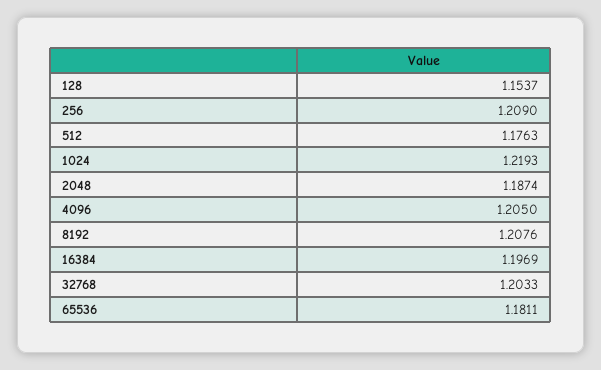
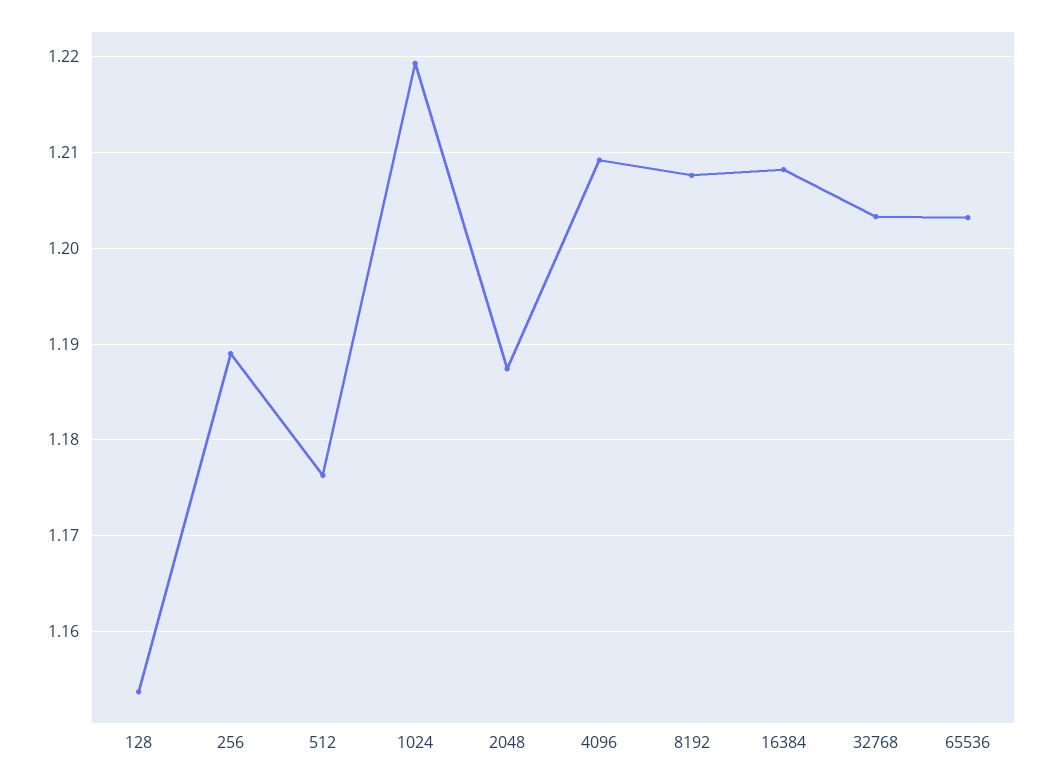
  {
    "128": 1.1537,
-   "256": 1.209,
+   "256": 1.189,
    "512": 1.1763,
    "1024": 1.2193,
    "2048": 1.1874,
-   "4096": 1.205,
+   "4096": 1.209,
    "8192": 1.2076,
-   "16384": 1.1969,
+   "16384": 1.208,
    "32768": 1.2033,
-   "65536": 1.1811
+   "65536": 1.203
  }

